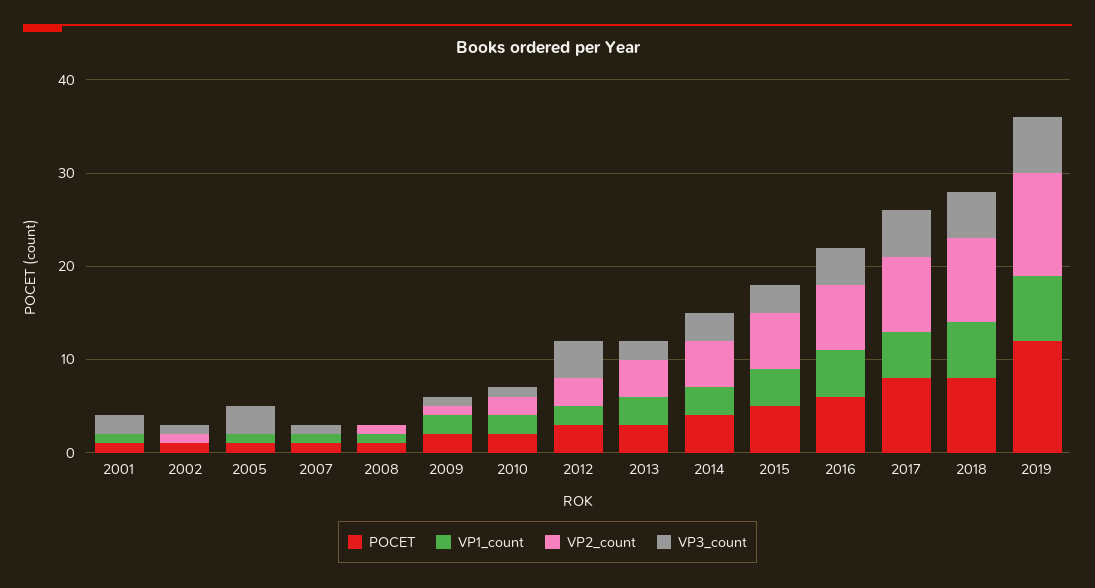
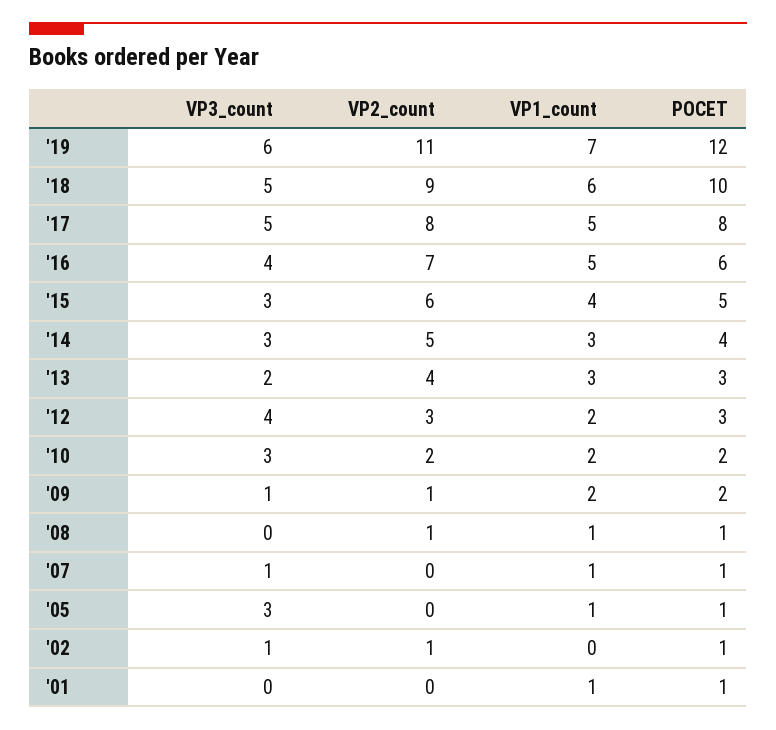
  {
    "POCET": {
      "2001": 1,
      "2002": 1,
      "2005": 1,
      "2007": 1,
      "2008": 1,
      "2009": 2,
      "2010": 2,
      "2012": 3,
      "2013": 3,
      "2014": 4,
      "2015": 5,
      "2016": 6,
      "2017": 8,
-     "2018": 8,
+     "2018": 10,
      "2019": 12
    },
    "VP1_count": {
      "2001": 1,
      "2002": 0,
      "2005": 1,
      "2007": 1,
      "2008": 1,
      "2009": 2,
      "2010": 2,
      "2012": 2,
      "2013": 3,
      "2014": 3,
      "2015": 4,
      "2016": 5,
      "2017": 5,
      "2018": 6,
      "2019": 7
    },
    "VP2_count": {
      "2001": 0,
      "2002": 1,
      "2005": 0,
      "2007": 0,
      "2008": 1,
      "2009": 1,
      "2010": 2,
      "2012": 3,
      "2013": 4,
      "2014": 5,
      "2015": 6,
      "2016": 7,
      "2017": 8,
      "2018": 9,
      "2019": 11
    },
    "VP3_count": {
-     "2001": 2,
+     "2001": 0,
      "2002": 1,
      "2005": 3,
      "2007": 1,
      "2008": 0,
      "2009": 1,
-     "2010": 1,
+     "2010": 3,
      "2012": 4,
      "2013": 2,
      "2014": 3,
      "2015": 3,
      "2016": 4,
      "2017": 5,
      "2018": 5,
      "2019": 6
    }
  }

